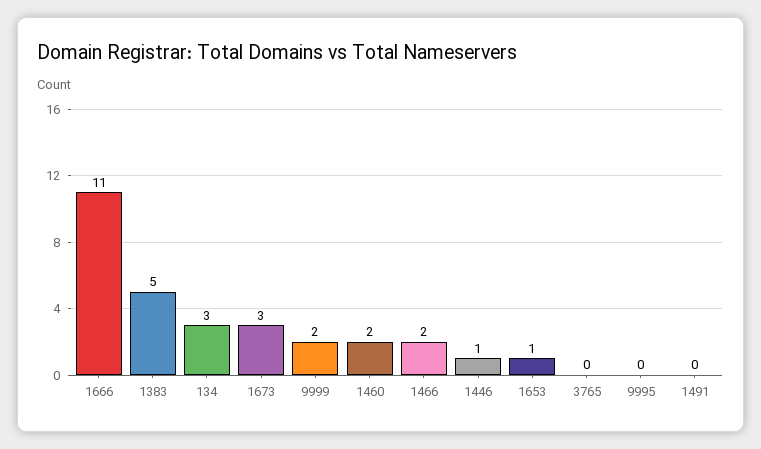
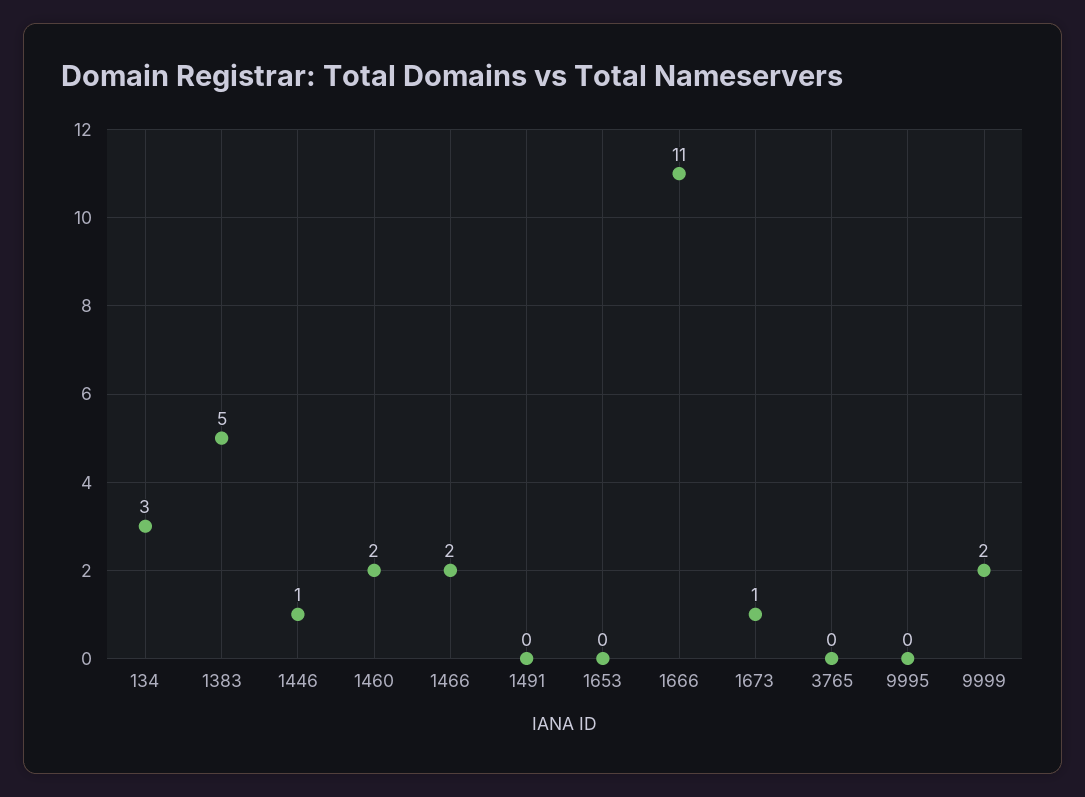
  {
    "1666": 11,
    "1383": 5,
    "134": 3,
-   "1673": 3,
+   "1673": 1,
    "9999": 2,
    "1460": 2,
    "1466": 2,
    "1446": 1,
-   "1653": 1,
+   "1653": 0,
    "3765": 0,
    "9995": 0,
    "1491": 0
  }

